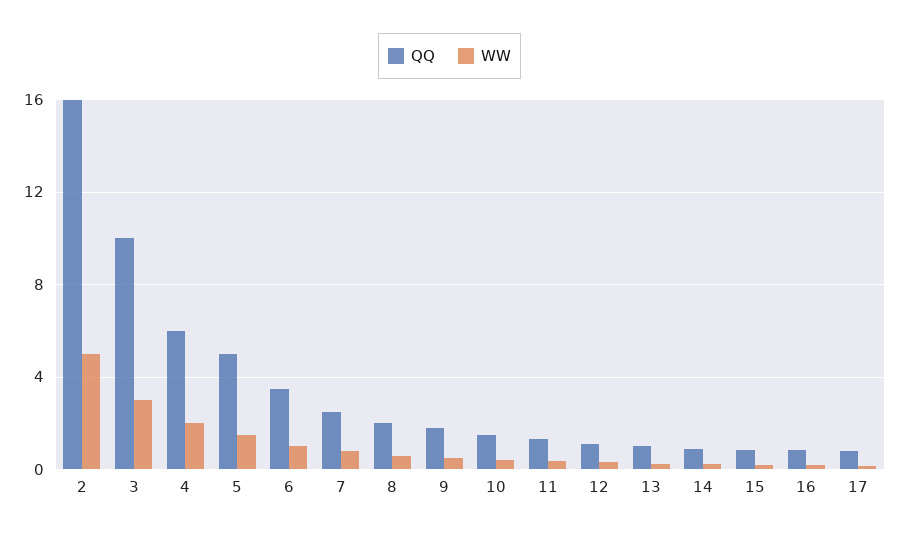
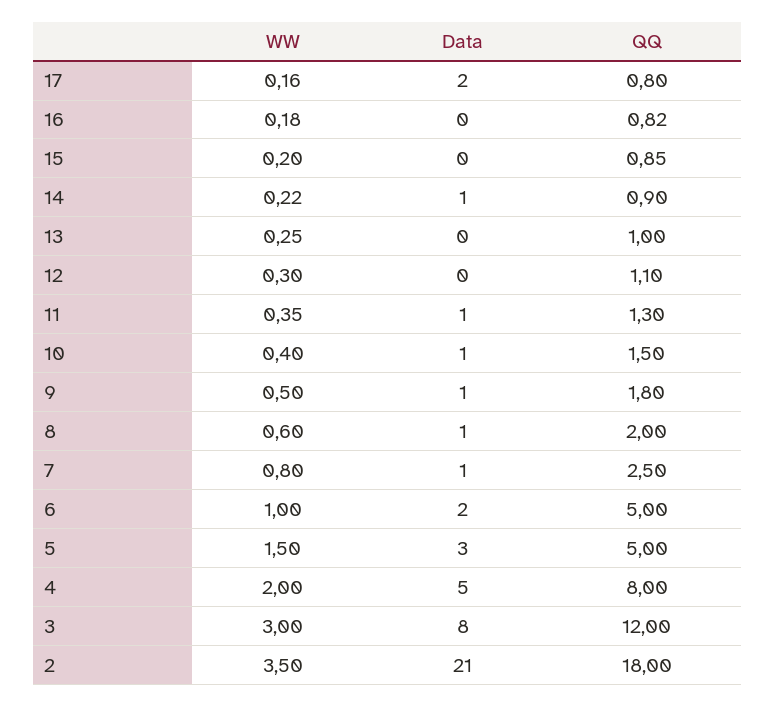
  {
    "QQ": {
-     "2": 16,
+     "2": 18,
-     "3": 10,
+     "3": 12,
-     "4": 6,
+     "4": 8,
      "5": 5,
-     "6": 3.5,
+     "6": 5,
      "7": 2.5,
      "8": 2,
      "9": 1.8,
      "10": 1.5,
      "11": 1.3,
      "12": 1.1,
      "13": 1,
      "14": 0.9,
      "15": 0.85,
      "16": 0.82,
      "17": 0.8
    },
    "WW": {
-     "2": 5,
+     "2": 3.5,
      "3": 3,
      "4": 2,
      "5": 1.5,
      "6": 1,
      "7": 0.8,
      "8": 0.6,
      "9": 0.5,
      "10": 0.4,
      "11": 0.35,
      "12": 0.3,
      "13": 0.25,
      "14": 0.22,
      "15": 0.2,
      "16": 0.18,
      "17": 0.16
-   }
+   },
+   "Data": {
+     "17": 2,
+     "16": 0,
+     "15": 0,
+     "14": 1,
+     "13": 0,
+     "12": 0,
+     "11": 1,
+     "10": 1,
+     "9": 1,
+     "8": 1,
+     "7": 1,
+     "6": 2,
+     "5": 3,
+     "4": 5,
+     "3": 8,
+     "2": 21
+   }
  }

